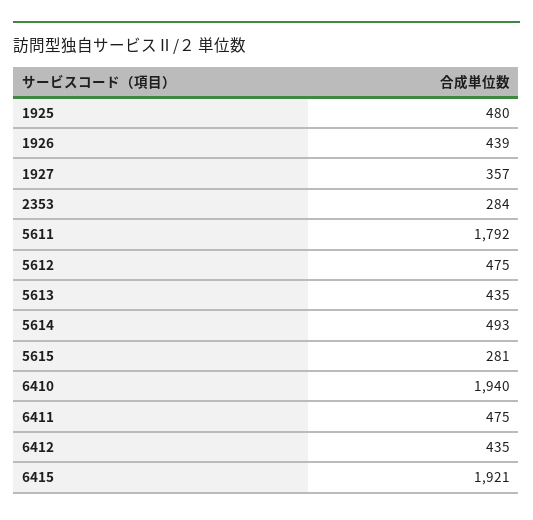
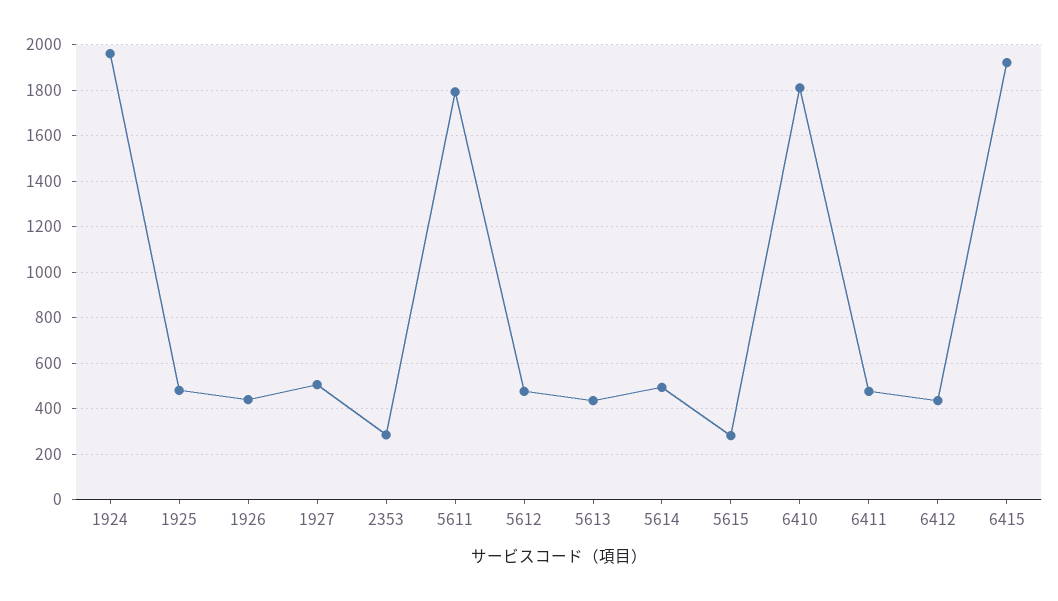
  {
    "1925": 480,
    "1926": 439,
-   "1927": 357,
+   "1927": 500,
    "2353": 284,
    "5611": 1792,
    "5612": 475,
    "5613": 435,
    "5614": 493,
    "5615": 281,
-   "6410": 1940,
+   "6410": 1800,
    "6411": 475,
    "6412": 435,
-   "6415": 1921
+   "6415": 1921,
+   "1924": 1950
  }

